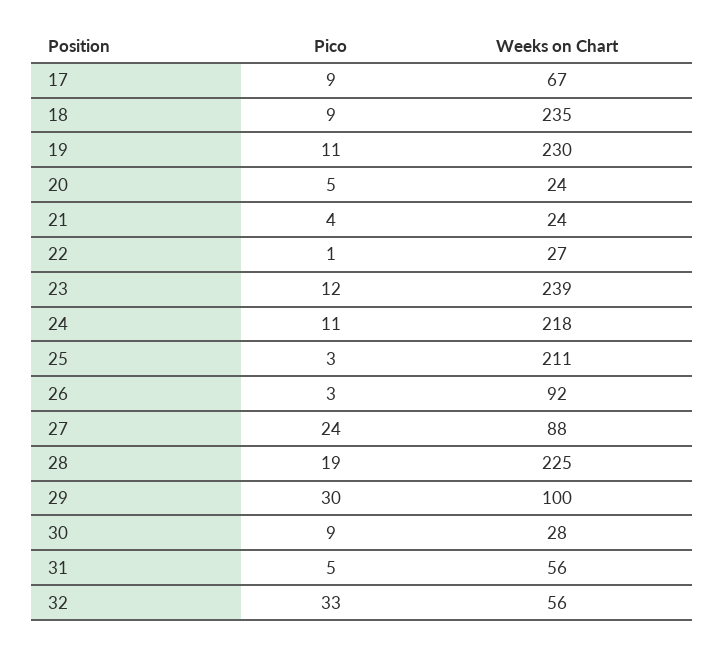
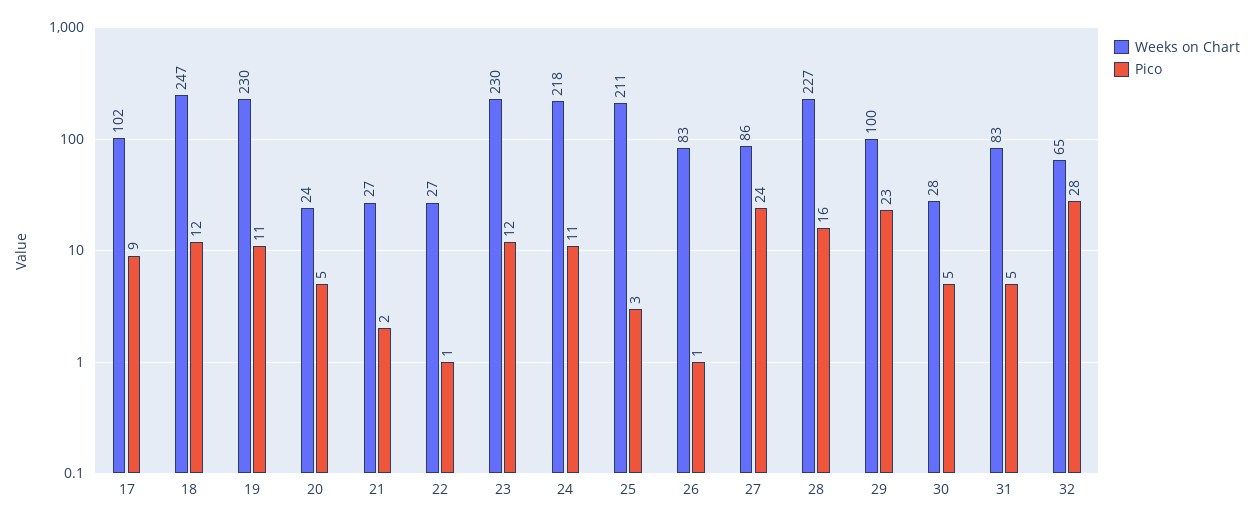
  {
    "Pico": {
      "17": 9,
-     "18": 9,
+     "18": 12,
      "19": 11,
      "20": 5,
-     "21": 4,
+     "21": 2,
      "22": 1,
      "23": 12,
      "24": 11,
      "25": 3,
-     "26": 3,
+     "26": 1,
      "27": 24,
-     "28": 19,
+     "28": 16,
-     "29": 30,
+     "29": 23,
-     "30": 9,
+     "30": 5,
      "31": 5,
-     "32": 33
+     "32": 28
    },
    "Weeks on Chart": {
-     "17": 67,
+     "17": 102,
-     "18": 235,
+     "18": 247,
      "19": 230,
      "20": 24,
-     "21": 24,
+     "21": 27,
      "22": 27,
-     "23": 239,
+     "23": 230,
      "24": 218,
      "25": 211,
-     "26": 92,
+     "26": 83,
-     "27": 88,
+     "27": 86,
-     "28": 225,
+     "28": 227,
      "29": 100,
      "30": 28,
-     "31": 56,
+     "31": 83,
-     "32": 56
+     "32": 65
    }
  }

